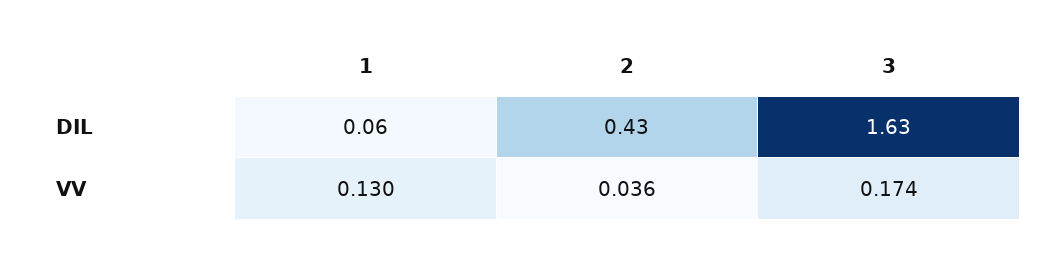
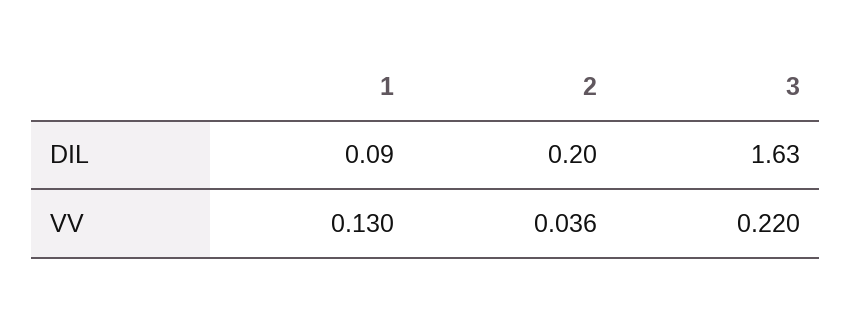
  {
    "1": {
-     "DIL": 0.06,
+     "DIL": 0.09,
      "VV": 0.13
    },
    "2": {
-     "DIL": 0.43,
+     "DIL": 0.2,
      "VV": 0.036
    },
    "3": {
      "DIL": 1.63,
-     "VV": 0.174
+     "VV": 0.22
    }
  }

